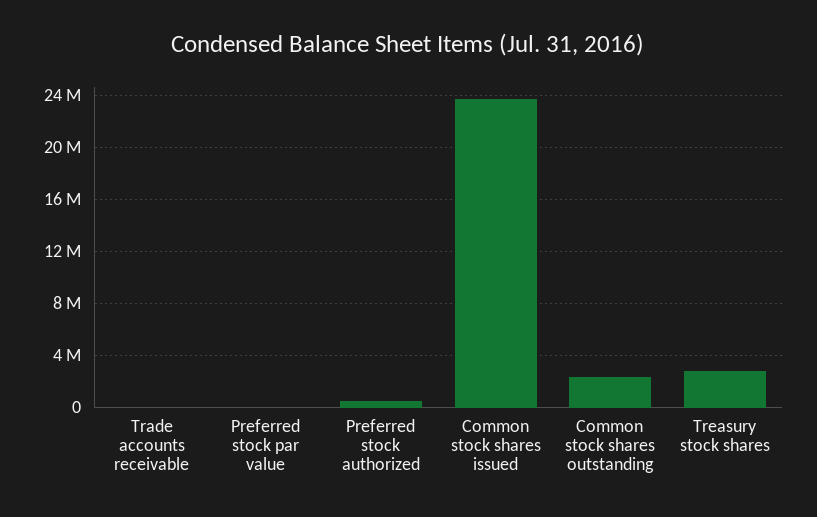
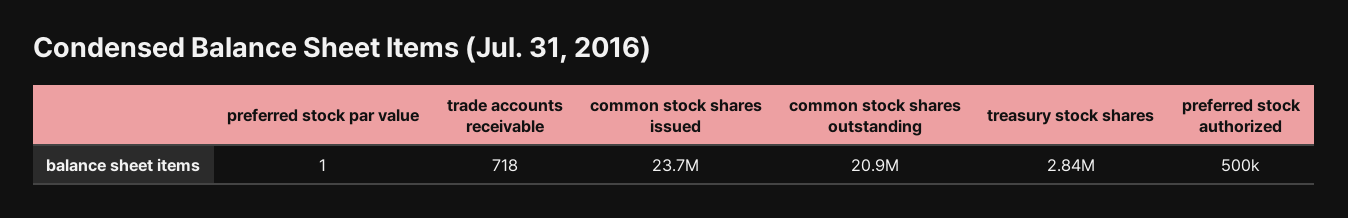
  {
    "Trade accounts receivable": 718,
    "Preferred stock par value": 1,
    "Preferred stock authorized": 500000,
    "Common stock shares issued": 23700000,
-   "Common stock shares outstanding": 2500000,
+   "Common stock shares outstanding": 20900000,
    "Treasury stock shares": 2840000
  }

